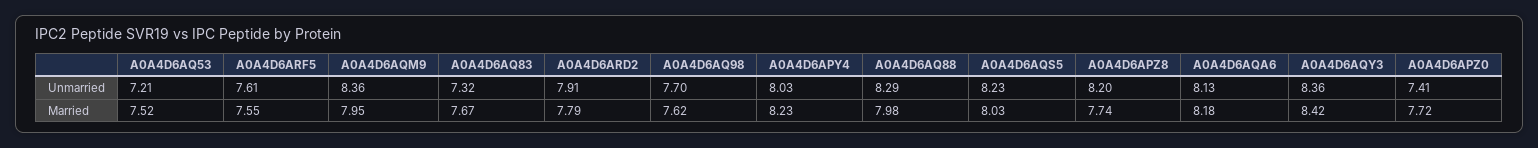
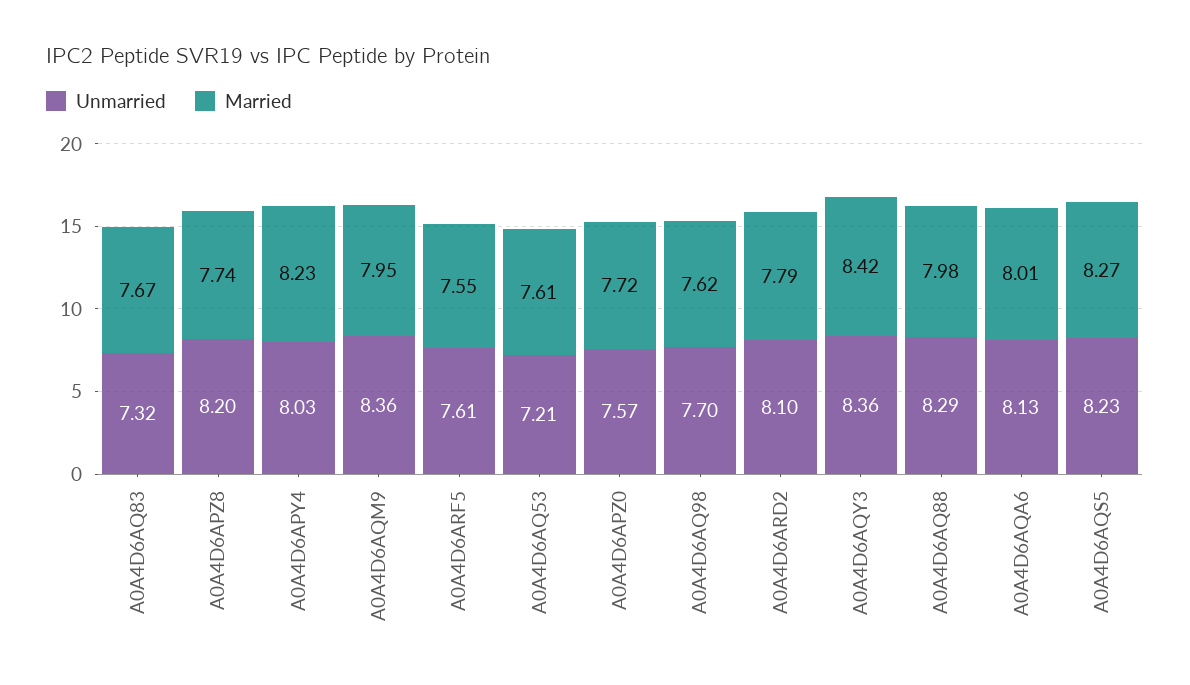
  {
    "Unmarried": {
      "A0A4D6AQ53": 7.21,
      "A0A4D6ARF5": 7.61,
      "A0A4D6AQM9": 8.36,
      "A0A4D6AQ83": 7.32,
-     "A0A4D6ARD2": 7.91,
+     "A0A4D6ARD2": 8.1,
      "A0A4D6AQ98": 7.7,
      "A0A4D6APY4": 8.03,
      "A0A4D6AQ88": 8.29,
      "A0A4D6AQS5": 8.23,
      "A0A4D6APZ8": 8.2,
      "A0A4D6AQA6": 8.13,
      "A0A4D6AQY3": 8.36,
-     "A0A4D6APZ0": 7.41
+     "A0A4D6APZ0": 7.57
    },
    "Married": {
-     "A0A4D6AQ53": 7.52,
+     "A0A4D6AQ53": 7.61,
      "A0A4D6ARF5": 7.55,
      "A0A4D6AQM9": 7.95,
      "A0A4D6AQ83": 7.67,
      "A0A4D6ARD2": 7.79,
      "A0A4D6AQ98": 7.62,
      "A0A4D6APY4": 8.23,
      "A0A4D6AQ88": 7.98,
-     "A0A4D6AQS5": 8.03,
+     "A0A4D6AQS5": 8.27,
      "A0A4D6APZ8": 7.74,
-     "A0A4D6AQA6": 8.18,
+     "A0A4D6AQA6": 8.01,
      "A0A4D6AQY3": 8.42,
      "A0A4D6APZ0": 7.72
    }
  }

